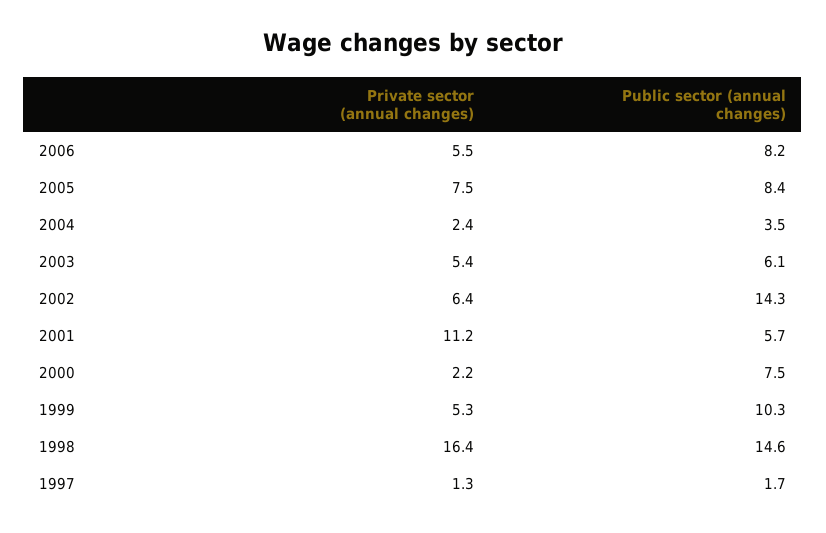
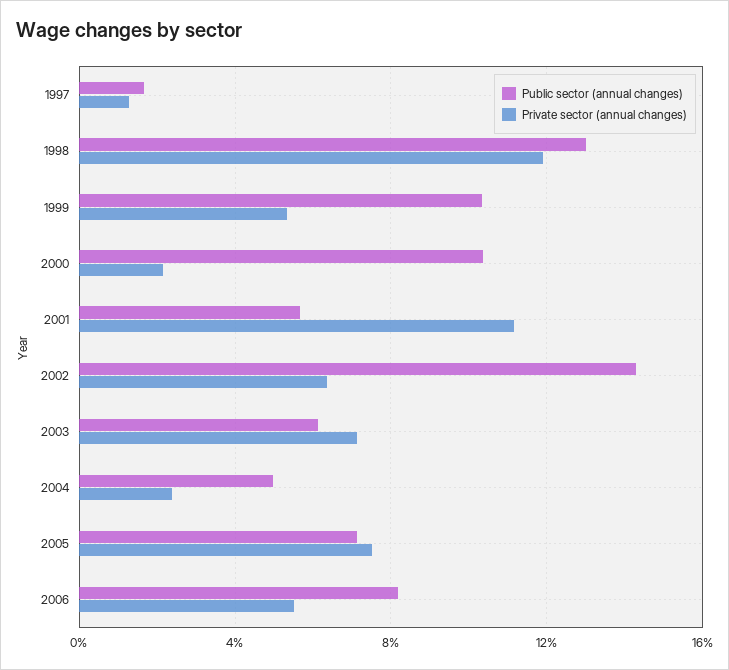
  {
    "Private sector (annual changes)": {
      "2006": 5.5,
      "2005": 7.5,
      "2004": 2.4,
-     "2003": 5.4,
+     "2003": 7,
      "2002": 6.4,
      "2001": 11.2,
      "2000": 2.2,
      "1999": 5.3,
-     "1998": 16.4,
+     "1998": 12,
      "1997": 1.3
    },
    "Public sector (annual changes)": {
      "2006": 8.2,
-     "2005": 8.4,
+     "2005": 7,
-     "2004": 3.5,
+     "2004": 5,
      "2003": 6.1,
      "2002": 14.3,
      "2001": 5.7,
-     "2000": 7.5,
+     "2000": 10.5,
      "1999": 10.3,
-     "1998": 14.6,
+     "1998": 13,
      "1997": 1.7
    }
  }

